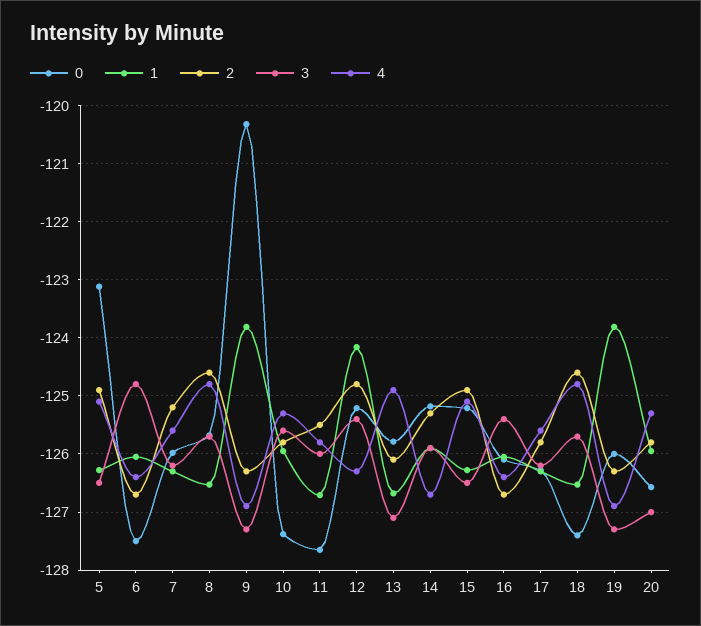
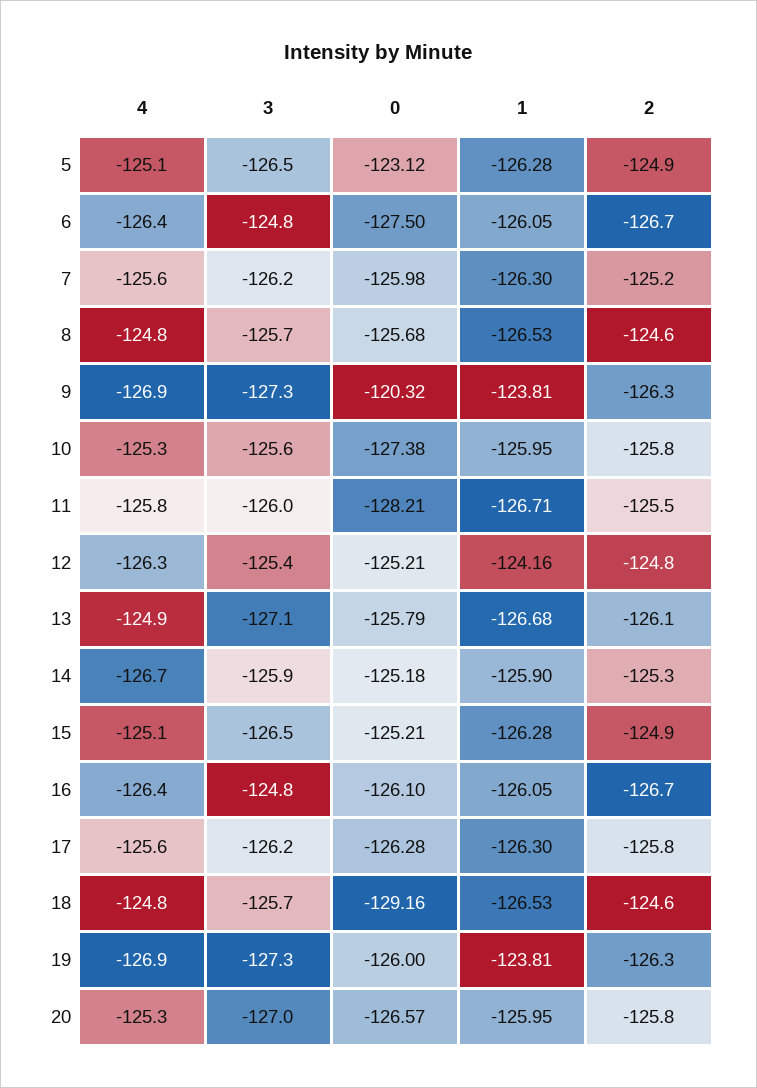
  {
    "0": {
      "5": -123.12,
      "6": -127.5,
      "7": -125.98,
      "8": -125.68,
      "9": -120.32,
      "10": -127.38,
-     "11": -127.6,
+     "11": -128.21,
      "12": -125.21,
      "13": -125.79,
      "14": -125.18,
      "15": -125.21,
      "16": -126.1,
      "17": -126.28,
-     "18": -127.4,
+     "18": -129.16,
      "19": -126,
      "20": -126.57
    },
    "1": {
      "5": -126.28,
      "6": -126.05,
      "7": -126.3,
      "8": -126.53,
      "9": -123.81,
      "10": -125.95,
      "11": -126.71,
      "12": -124.16,
      "13": -126.68,
      "14": -125.9,
      "15": -126.28,
      "16": -126.05,
      "17": -126.3,
      "18": -126.53,
      "19": -123.81,
      "20": -125.95
    },
    "2": {
      "5": -124.9,
      "6": -126.7,
      "7": -125.2,
      "8": -124.6,
      "9": -126.3,
      "10": -125.8,
      "11": -125.5,
      "12": -124.8,
      "13": -126.1,
      "14": -125.3,
      "15": -124.9,
      "16": -126.7,
      "17": -125.8,
      "18": -124.6,
      "19": -126.3,
      "20": -125.8
    },
    "3": {
      "5": -126.5,
      "6": -124.8,
      "7": -126.2,
      "8": -125.7,
      "9": -127.3,
      "10": -125.6,
      "11": -126,
      "12": -125.4,
      "13": -127.1,
      "14": -125.9,
      "15": -126.5,
-     "16": -125.4,
+     "16": -124.8,
      "17": -126.2,
      "18": -125.7,
      "19": -127.3,
      "20": -127
    },
    "4": {
      "5": -125.1,
      "6": -126.4,
      "7": -125.6,
      "8": -124.8,
      "9": -126.9,
      "10": -125.3,
      "11": -125.8,
      "12": -126.3,
      "13": -124.9,
      "14": -126.7,
      "15": -125.1,
      "16": -126.4,
      "17": -125.6,
      "18": -124.8,
      "19": -126.9,
      "20": -125.3
    }
  }

